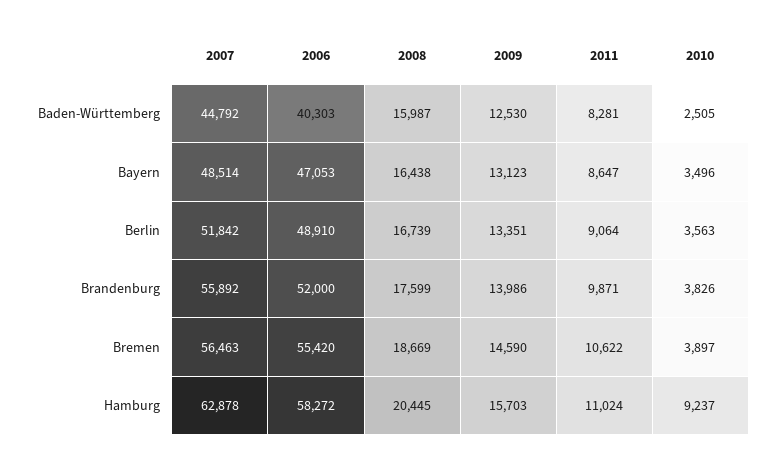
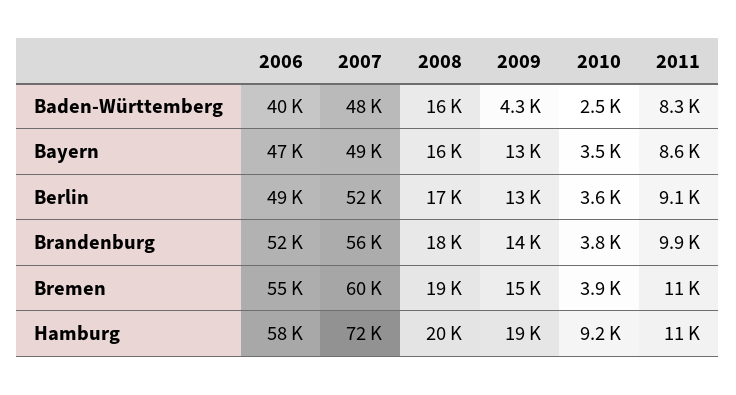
  {
    "2007": {
-     "Baden-Württemberg": 44792,
+     "Baden-Württemberg": 48000,
      "Bayern": 48514,
      "Berlin": 51842,
      "Brandenburg": 55892,
-     "Bremen": 56463,
+     "Bremen": 60000,
-     "Hamburg": 62878
+     "Hamburg": 72000
    },
    "2006": {
      "Baden-Württemberg": 40303,
      "Bayern": 47053,
      "Berlin": 48910,
      "Brandenburg": 52000,
      "Bremen": 55420,
      "Hamburg": 58272
    },
    "2008": {
      "Baden-Württemberg": 15987,
      "Bayern": 16438,
      "Berlin": 16739,
      "Brandenburg": 17599,
      "Bremen": 18669,
      "Hamburg": 20445
    },
    "2009": {
-     "Baden-Württemberg": 12530,
+     "Baden-Württemberg": 4300,
      "Bayern": 13123,
      "Berlin": 13351,
      "Brandenburg": 13986,
      "Bremen": 14590,
-     "Hamburg": 15703
+     "Hamburg": 19000
    },
    "2011": {
      "Baden-Württemberg": 8281,
      "Bayern": 8647,
      "Berlin": 9064,
      "Brandenburg": 9871,
      "Bremen": 10622,
      "Hamburg": 11024
    },
    "2010": {
      "Baden-Württemberg": 2505,
      "Bayern": 3496,
      "Berlin": 3563,
      "Brandenburg": 3826,
      "Bremen": 3897,
      "Hamburg": 9237
    }
  }

